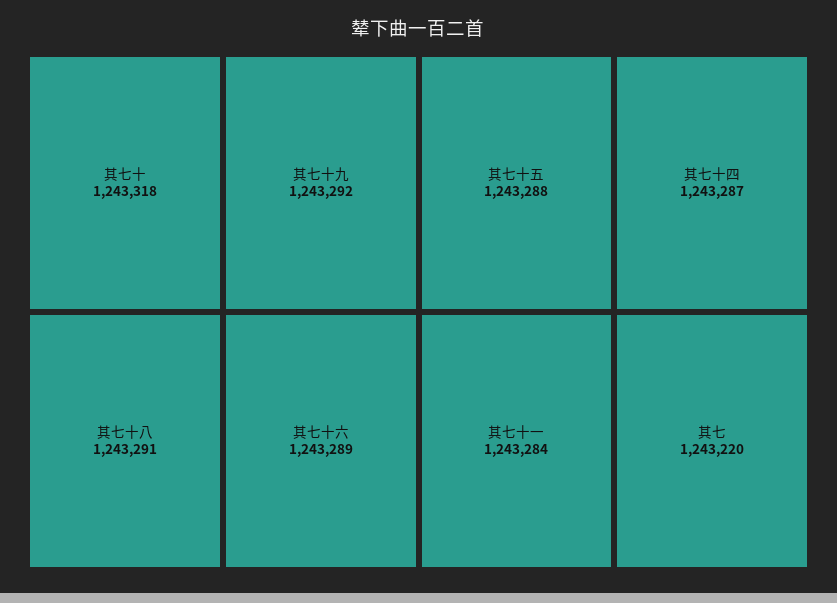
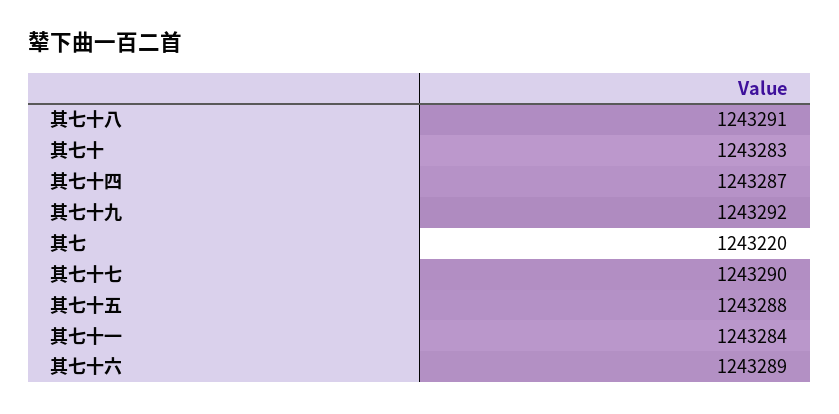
  {
-   "其七十": 1243318,
+   "其七十": 1243283,
    "其七十九": 1243292,
    "其七十八": 1243291,
    "其七十六": 1243289,
    "其七十五": 1243288,
    "其七十四": 1243287,
    "其七十一": 1243284,
-   "其七": 1243220
+   "其七": 1243220,
+   "其七十七": 1243290
  }

